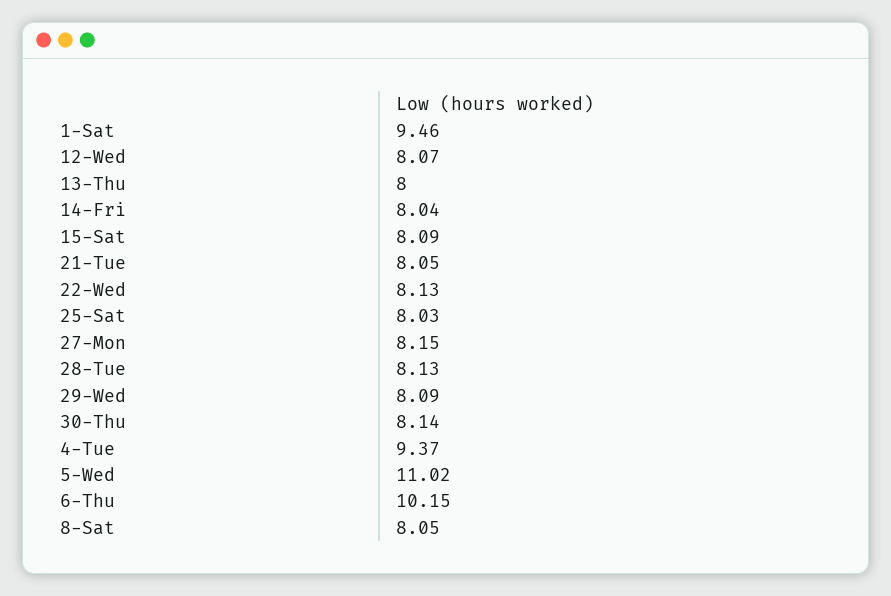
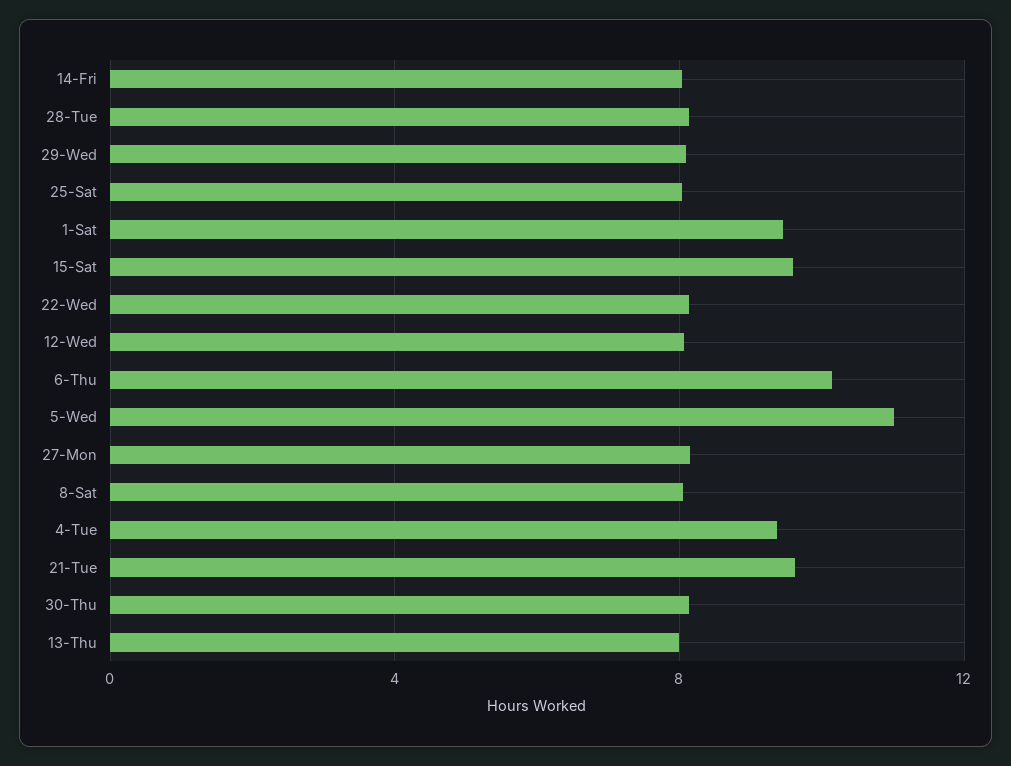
  {
    "1-Sat": 9.46,
    "12-Wed": 8.07,
    "13-Thu": 8,
    "14-Fri": 8.04,
-   "15-Sat": 8.09,
+   "15-Sat": 9.5,
-   "21-Tue": 8.05,
+   "21-Tue": 9.5,
    "22-Wed": 8.13,
    "25-Sat": 8.03,
    "27-Mon": 8.15,
    "28-Tue": 8.13,
    "29-Wed": 8.09,
    "30-Thu": 8.14,
    "4-Tue": 9.37,
    "5-Wed": 11.02,
    "6-Thu": 10.15,
    "8-Sat": 8.05
  }

